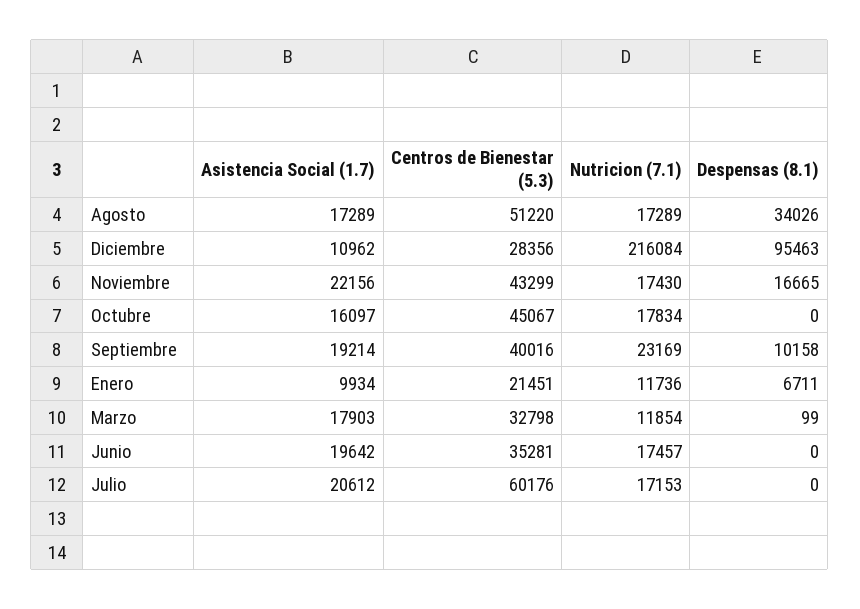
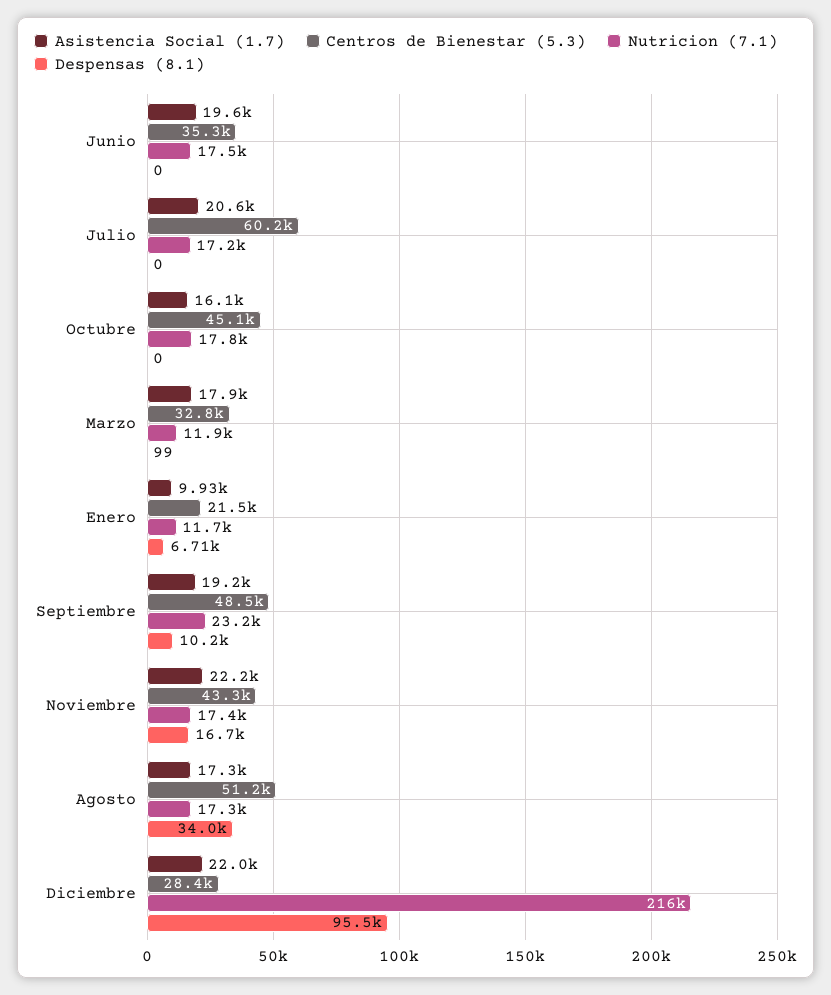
  {
    "Asistencia Social (1.7)": {
      "Agosto": 17289,
-     "Diciembre": 10962,
+     "Diciembre": 22000,
      "Noviembre": 22156,
      "Octubre": 16097,
      "Septiembre": 19214,
      "Enero": 9934,
      "Marzo": 17903,
      "Junio": 19642,
      "Julio": 20612
    },
    "Centros de Bienestar (5.3)": {
      "Agosto": 51220,
      "Diciembre": 28356,
      "Noviembre": 43299,
      "Octubre": 45067,
-     "Septiembre": 40016,
+     "Septiembre": 48500,
      "Enero": 21451,
      "Marzo": 32798,
      "Junio": 35281,
      "Julio": 60176
    },
    "Nutricion (7.1)": {
      "Agosto": 17289,
      "Diciembre": 216084,
      "Noviembre": 17430,
      "Octubre": 17834,
      "Septiembre": 23169,
      "Enero": 11736,
      "Marzo": 11854,
      "Junio": 17457,
      "Julio": 17153
    },
    "Despensas (8.1)": {
      "Agosto": 34026,
      "Diciembre": 95463,
      "Noviembre": 16665,
      "Octubre": 0,
      "Septiembre": 10158,
      "Enero": 6711,
      "Marzo": 99,
      "Junio": 0,
      "Julio": 0
    }
  }

